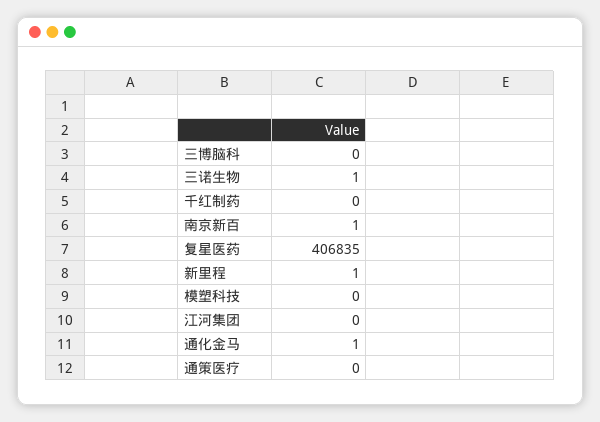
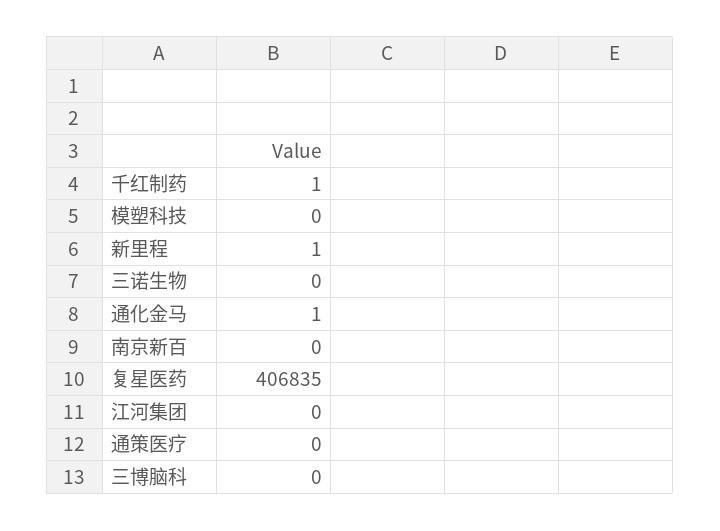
  {
    "三博脑科": 0,
-   "三诺生物": 1,
+   "三诺生物": 0,
-   "千红制药": 0,
+   "千红制药": 1,
-   "南京新百": 1,
+   "南京新百": 0,
    "复星医药": 406835,
    "新里程": 1,
    "模塑科技": 0,
    "江河集团": 0,
    "通化金马": 1,
    "通策医疗": 0
  }

